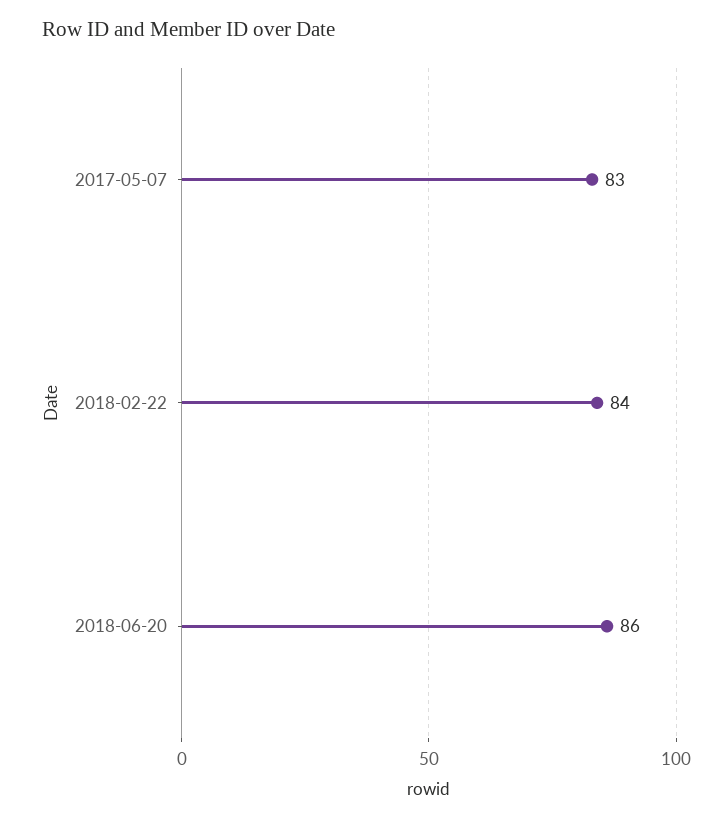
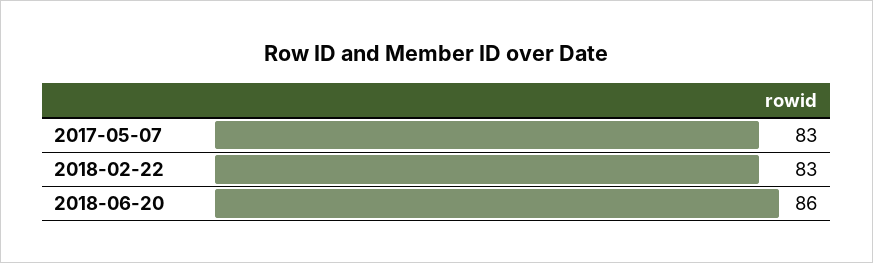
  {
    "2017-05-07": 83,
-   "2018-02-22": 84,
+   "2018-02-22": 83,
    "2018-06-20": 86
  }

